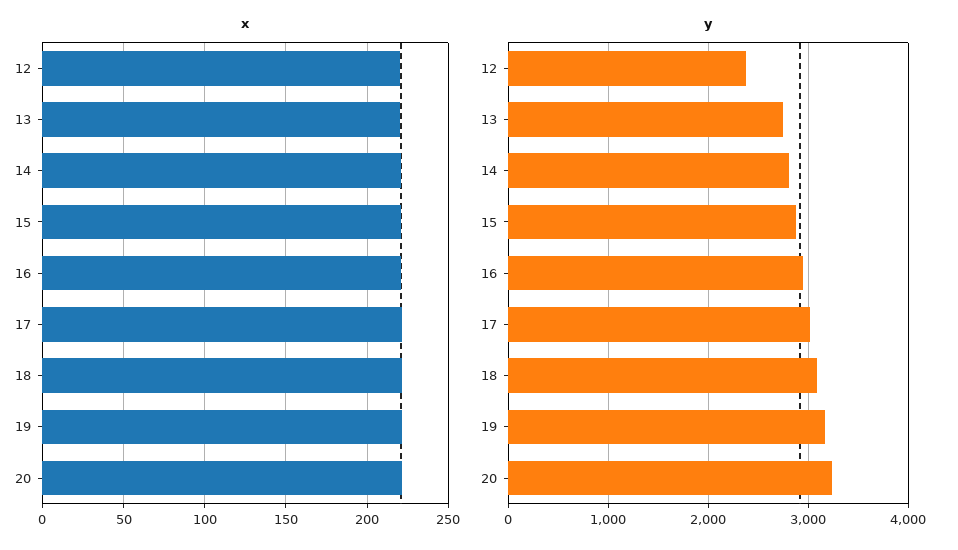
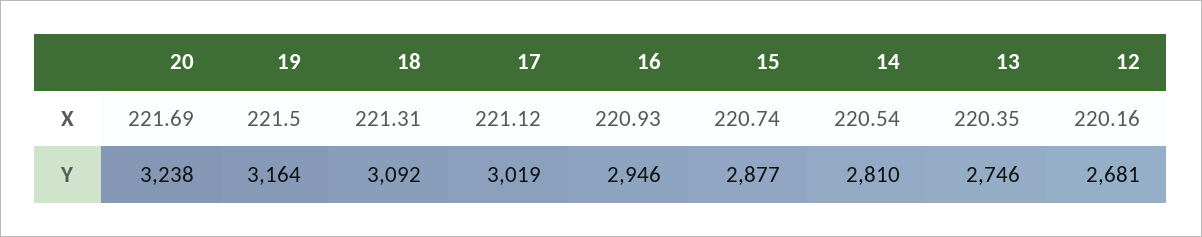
  {
    "x": {
      "12": 220.16,
      "13": 220.35,
      "14": 220.54,
      "15": 220.74,
      "16": 220.93,
      "17": 221.12,
      "18": 221.31,
      "19": 221.5,
      "20": 221.69
    },
    "y": {
-     "12": 2400,
+     "12": 2681,
      "13": 2746,
      "14": 2810,
      "15": 2877,
      "16": 2946,
      "17": 3019,
      "18": 3092,
      "19": 3164,
      "20": 3238
    }
  }

